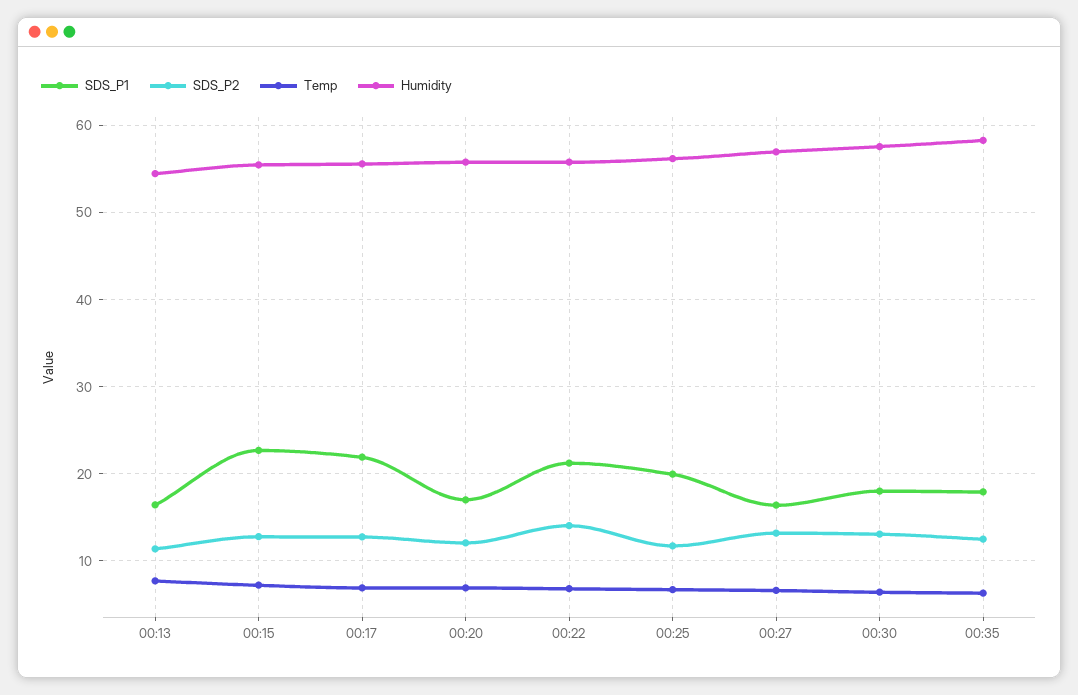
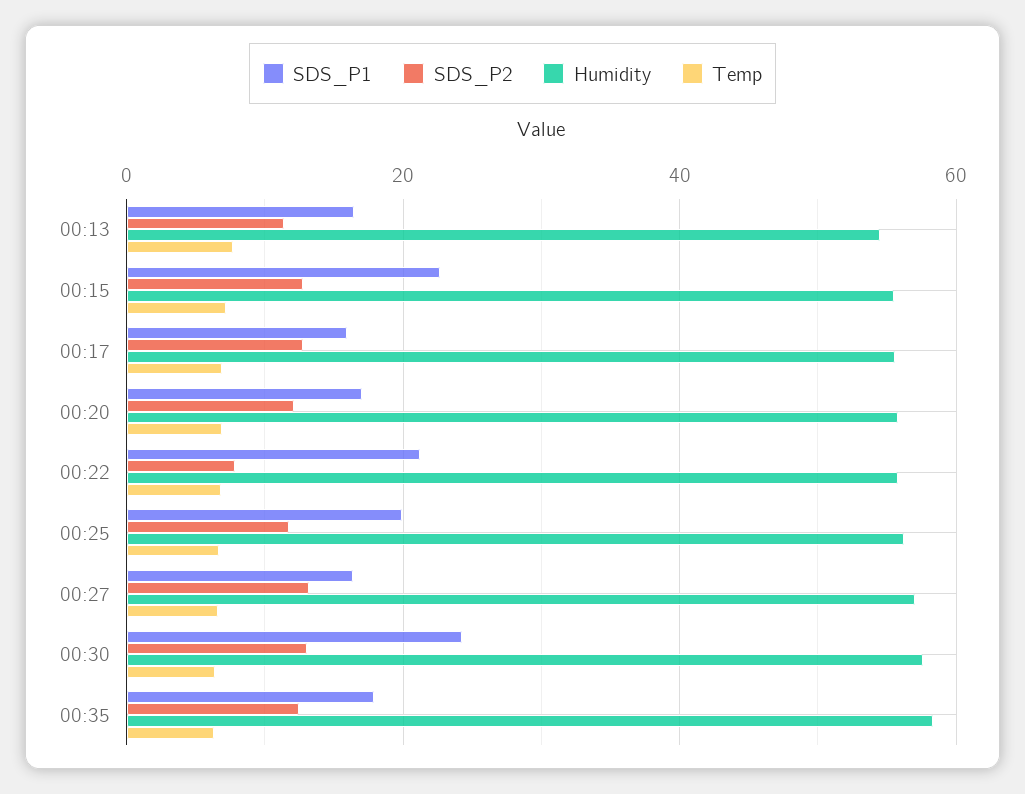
  {
    "SDS_P1": {
      "00:13": 16,
      "00:15": 23,
-     "00:17": 22,
+     "00:17": 16,
      "00:20": 17,
      "00:22": 21,
      "00:25": 20,
      "00:27": 16,
-     "00:30": 18,
+     "00:30": 24,
      "00:35": 18
    },
    "SDS_P2": {
      "00:13": 11,
      "00:15": 13,
      "00:17": 13,
      "00:20": 12,
-     "00:22": 14,
+     "00:22": 8,
      "00:25": 12,
      "00:27": 13,
      "00:30": 13,
      "00:35": 13
    },
    "Temp": {
      "00:13": 8,
      "00:15": 7,
      "00:17": 7,
      "00:20": 7,
      "00:22": 7,
      "00:25": 7,
      "00:27": 7,
      "00:30": 6,
      "00:35": 6
    },
    "Humidity": {
      "00:13": 55,
      "00:15": 56,
      "00:17": 56,
      "00:20": 56,
      "00:22": 56,
      "00:25": 56,
      "00:27": 57,
      "00:30": 58,
      "00:35": 58
    }
  }

